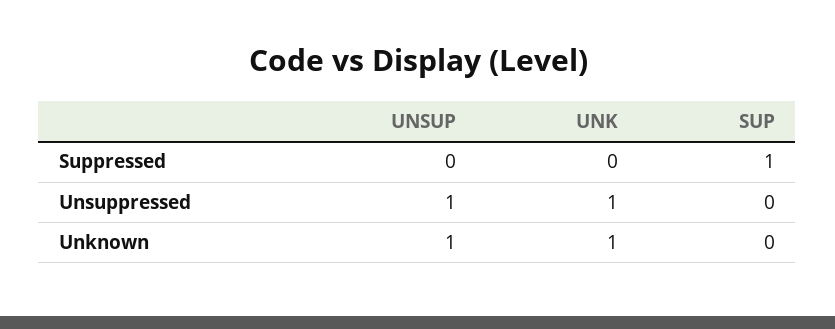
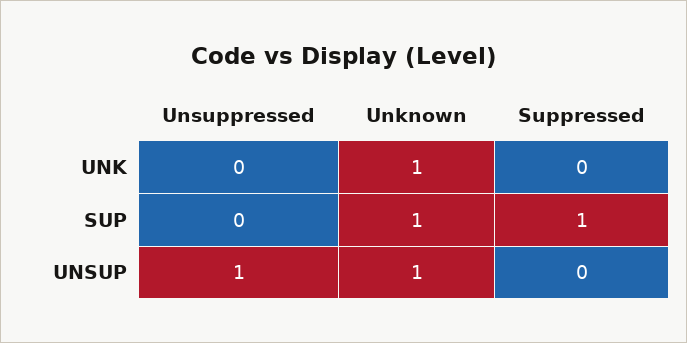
  {
    "UNSUP": {
      "Suppressed": 0,
      "Unsuppressed": 1,
      "Unknown": 1
    },
    "UNK": {
      "Suppressed": 0,
-     "Unsuppressed": 1,
+     "Unsuppressed": 0,
      "Unknown": 1
    },
    "SUP": {
      "Suppressed": 1,
      "Unsuppressed": 0,
-     "Unknown": 0
+     "Unknown": 1
    }
  }

